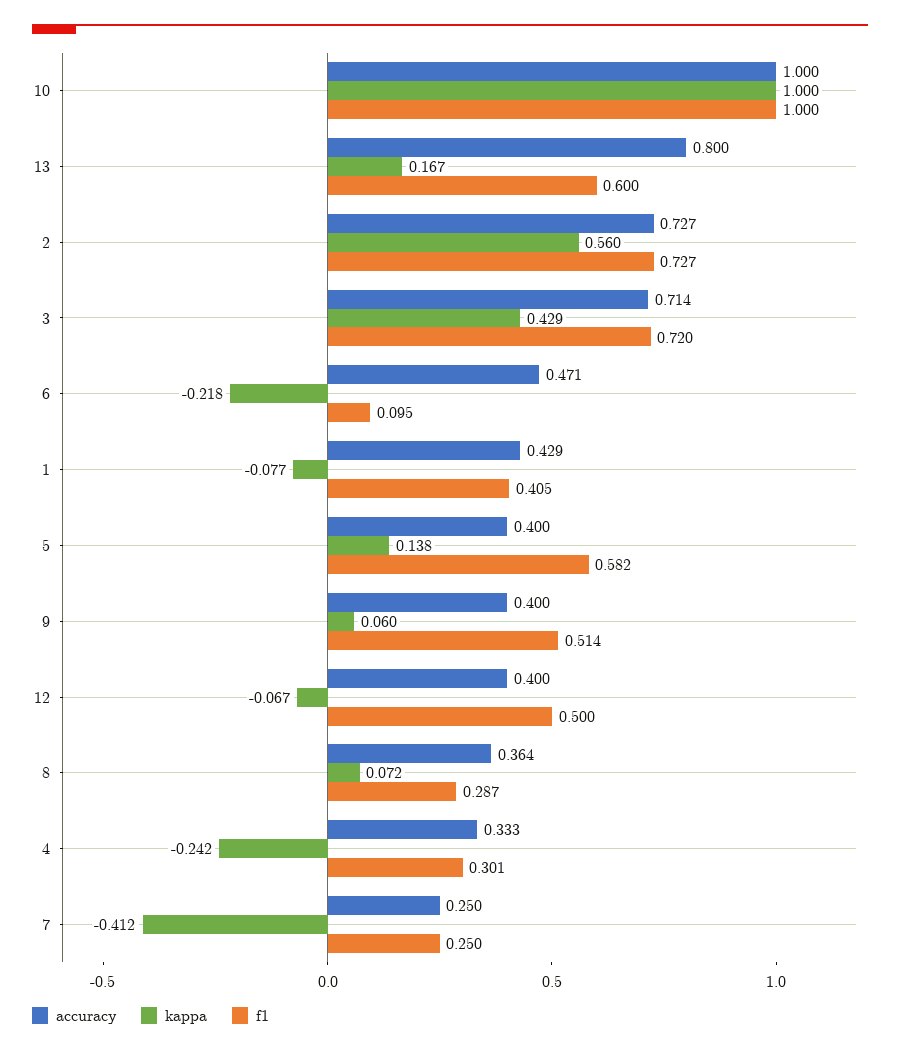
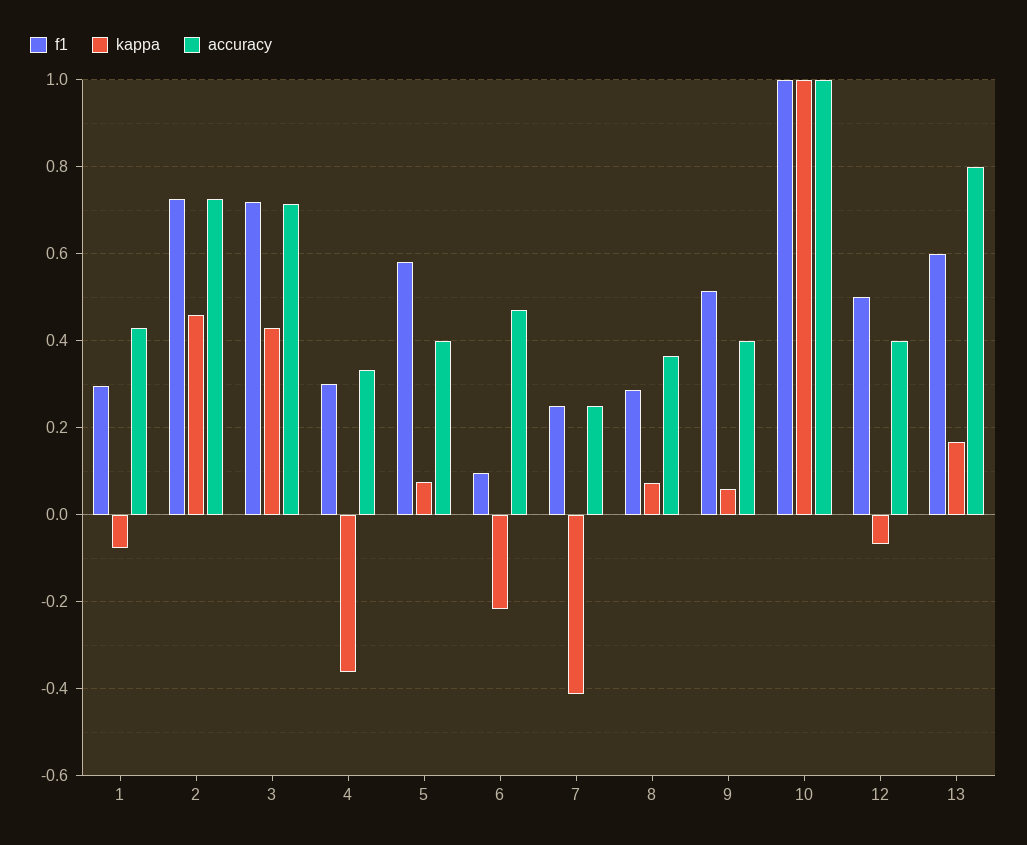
  {
    "accuracy": {
      "10": 1,
      "13": 0.8,
      "2": 0.727,
      "3": 0.714,
      "6": 0.471,
      "1": 0.429,
      "5": 0.4,
      "9": 0.4,
      "12": 0.4,
      "8": 0.364,
      "4": 0.333,
      "7": 0.25
    },
    "kappa": {
      "10": 1,
      "13": 0.167,
-     "2": 0.56,
+     "2": 0.46,
      "3": 0.429,
      "6": -0.218,
      "1": -0.077,
-     "5": 0.138,
+     "5": 0.08,
      "9": 0.06,
      "12": -0.067,
      "8": 0.072,
-     "4": -0.242,
+     "4": -0.36,
      "7": -0.412
    },
    "f1": {
      "10": 1,
      "13": 0.6,
      "2": 0.727,
      "3": 0.72,
      "6": 0.095,
-     "1": 0.405,
+     "1": 0.3,
      "5": 0.582,
      "9": 0.514,
      "12": 0.5,
      "8": 0.287,
      "4": 0.301,
      "7": 0.25
    }
  }

